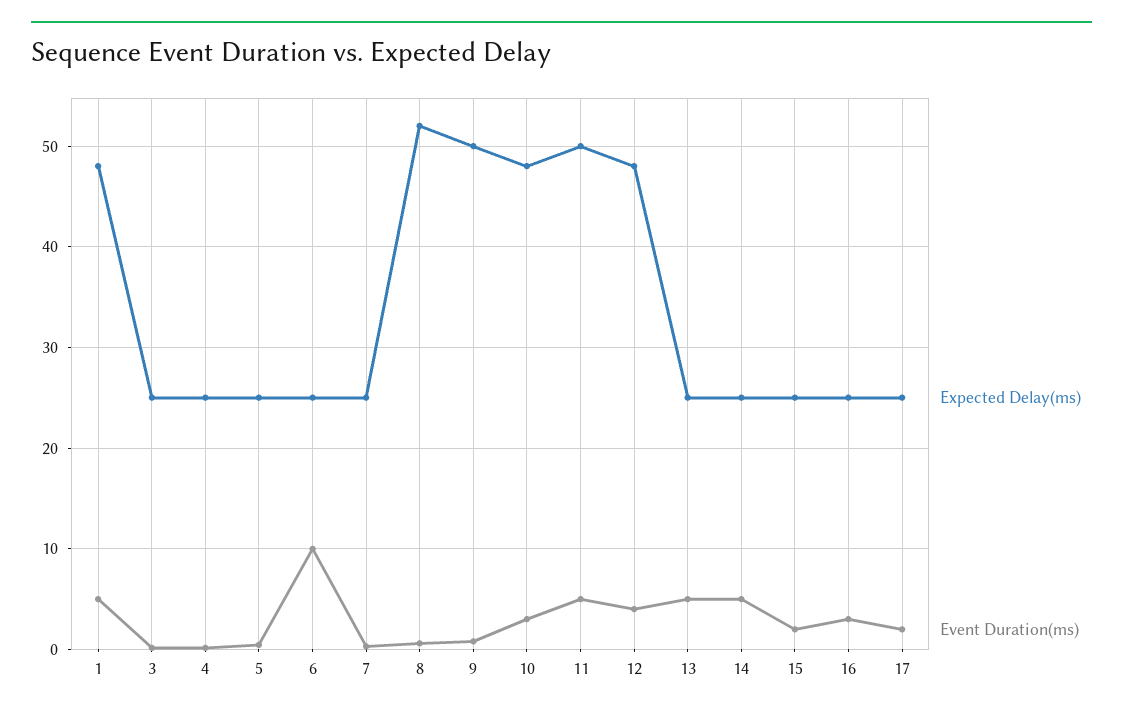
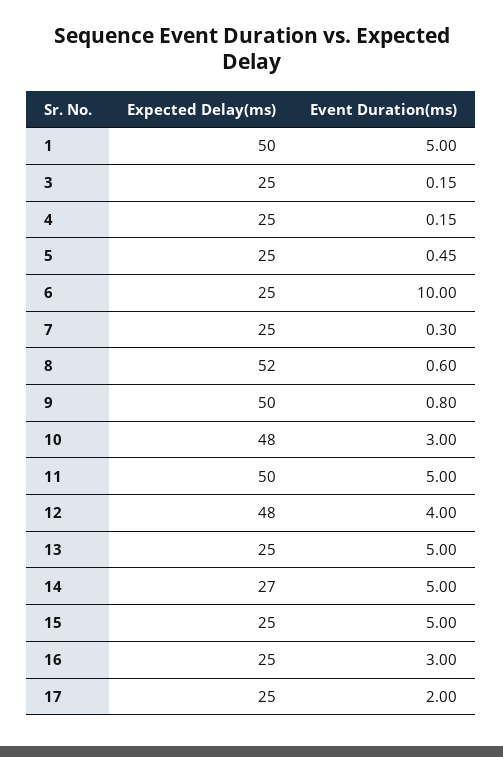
  {
    "Expected Delay(ms)": {
-     "1": 48,
+     "1": 50,
      "3": 25,
      "4": 25,
      "5": 25,
      "6": 25,
      "7": 25,
      "8": 52,
      "9": 50,
      "10": 48,
      "11": 50,
      "12": 48,
      "13": 25,
-     "14": 25,
+     "14": 27,
      "15": 25,
      "16": 25,
      "17": 25
    },
    "Event Duration(ms)": {
      "1": 5,
      "3": 0.15,
      "4": 0.15,
      "5": 0.45,
      "6": 10,
      "7": 0.3,
      "8": 0.6,
      "9": 0.8,
      "10": 3,
      "11": 5,
      "12": 4,
      "13": 5,
      "14": 5,
-     "15": 2,
+     "15": 5,
      "16": 3,
      "17": 2
    }
  }

